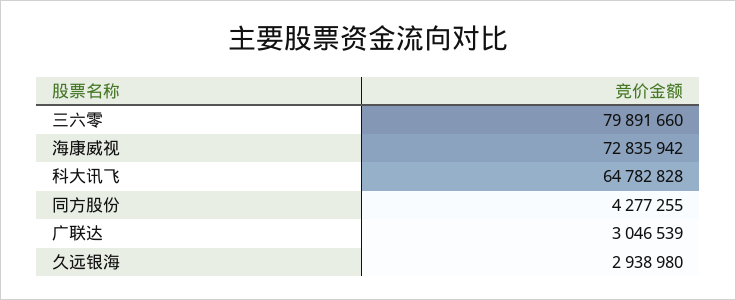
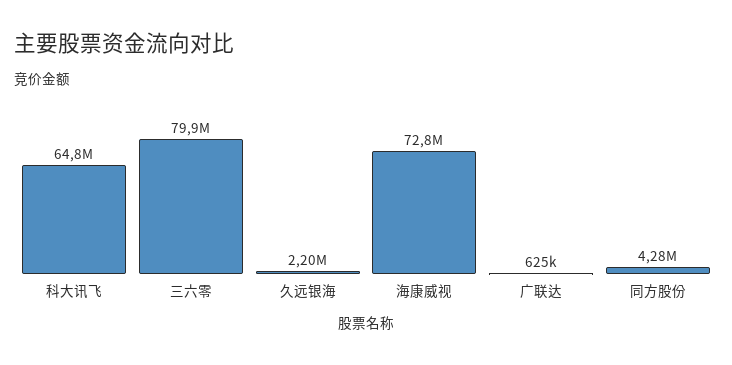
  {
    "三六零": 79891660,
    "海康威视": 72835942,
    "科大讯飞": 64782828,
    "同方股份": 4277255,
-   "广联达": 3046539,
+   "广联达": 625000,
-   "久远银海": 2938980
+   "久远银海": 2200000
  }

